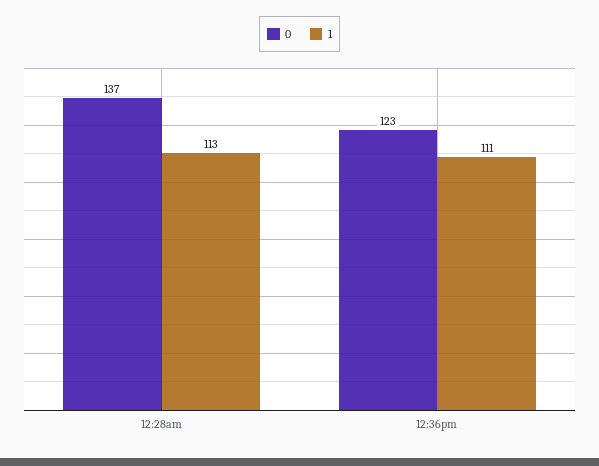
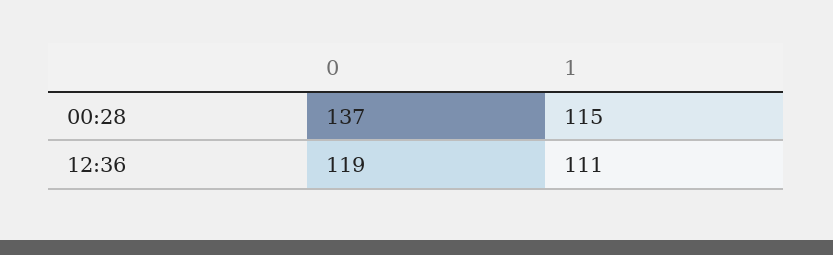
  {
    "0": {
      "12:28am": 137,
-     "12:36pm": 123
+     "12:36pm": 119
    },
    "1": {
-     "12:28am": 113,
+     "12:28am": 115,
      "12:36pm": 111
    }
  }

